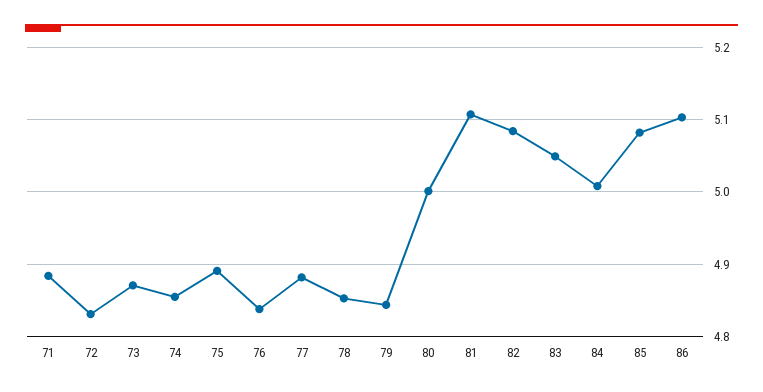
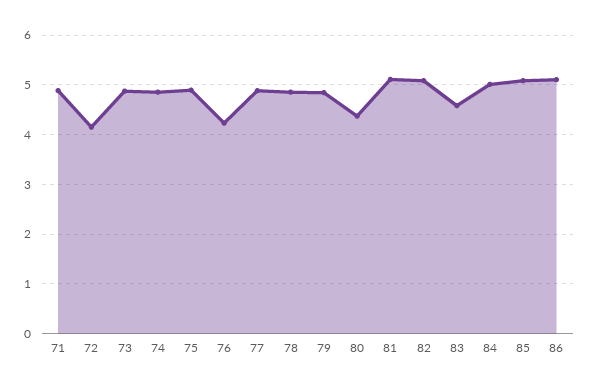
  {
    "71": 4.88,
-   "72": 4.83,
+   "72": 4.2,
    "73": 4.87,
    "74": 4.86,
    "75": 4.89,
-   "76": 4.84,
+   "76": 4.2,
    "77": 4.88,
    "78": 4.85,
    "79": 4.84,
-   "80": 5,
+   "80": 4.4,
    "81": 5.11,
    "82": 5.08,
-   "83": 5.05,
+   "83": 4.6,
    "84": 5.01,
    "85": 5.08,
    "86": 5.1
  }

